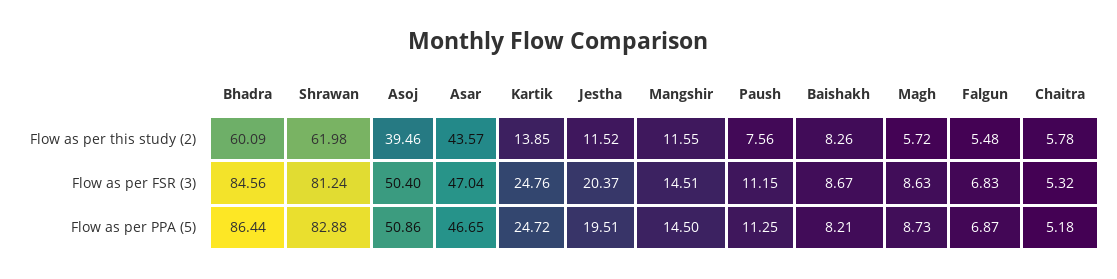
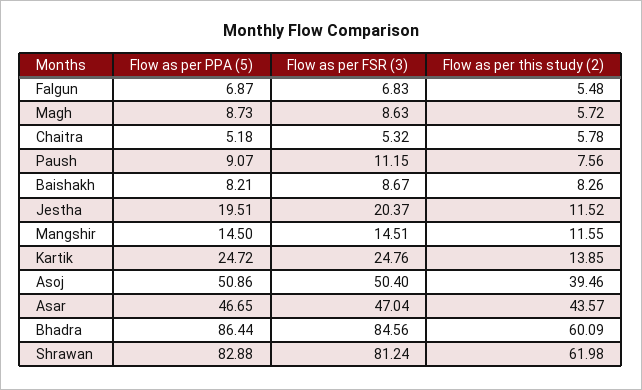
  {
    "Bhadra": {
      "Flow as per this study (2)": 60.09,
      "Flow as per FSR (3)": 84.56,
      "Flow as per PPA (5)": 86.44
    },
    "Shrawan": {
      "Flow as per this study (2)": 61.98,
      "Flow as per FSR (3)": 81.24,
      "Flow as per PPA (5)": 82.88
    },
    "Asoj": {
      "Flow as per this study (2)": 39.46,
      "Flow as per FSR (3)": 50.4,
      "Flow as per PPA (5)": 50.86
    },
    "Asar": {
      "Flow as per this study (2)": 43.57,
      "Flow as per FSR (3)": 47.04,
      "Flow as per PPA (5)": 46.65
    },
    "Kartik": {
      "Flow as per this study (2)": 13.85,
      "Flow as per FSR (3)": 24.76,
      "Flow as per PPA (5)": 24.72
    },
    "Jestha": {
      "Flow as per this study (2)": 11.52,
      "Flow as per FSR (3)": 20.37,
      "Flow as per PPA (5)": 19.51
    },
    "Mangshir": {
      "Flow as per this study (2)": 11.55,
      "Flow as per FSR (3)": 14.51,
      "Flow as per PPA (5)": 14.5
    },
    "Paush": {
      "Flow as per this study (2)": 7.56,
      "Flow as per FSR (3)": 11.15,
-     "Flow as per PPA (5)": 11.25
+     "Flow as per PPA (5)": 9.07
    },
    "Baishakh": {
      "Flow as per this study (2)": 8.26,
      "Flow as per FSR (3)": 8.67,
      "Flow as per PPA (5)": 8.21
    },
    "Magh": {
      "Flow as per this study (2)": 5.72,
      "Flow as per FSR (3)": 8.63,
      "Flow as per PPA (5)": 8.73
    },
    "Falgun": {
      "Flow as per this study (2)": 5.48,
      "Flow as per FSR (3)": 6.83,
      "Flow as per PPA (5)": 6.87
    },
    "Chaitra": {
      "Flow as per this study (2)": 5.78,
      "Flow as per FSR (3)": 5.32,
      "Flow as per PPA (5)": 5.18
    }
  }

